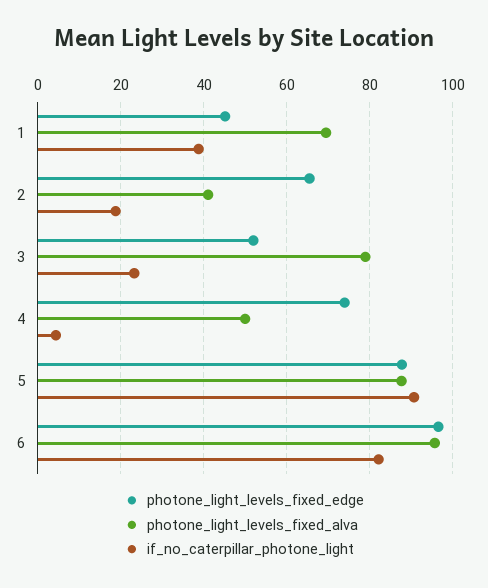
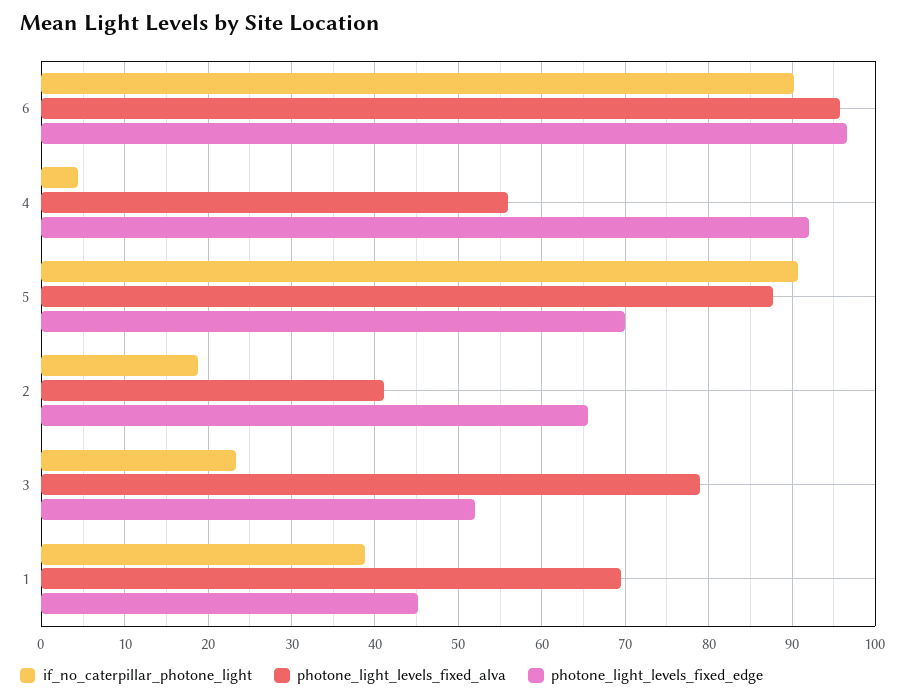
  {
    "photone_light_levels_fixed_edge": {
      "1": 45,
      "2": 66,
      "3": 52,
-     "4": 74,
+     "4": 92,
-     "5": 88,
+     "5": 70,
      "6": 97
    },
    "photone_light_levels_fixed_alva": {
      "1": 70,
      "2": 41,
      "3": 79,
-     "4": 50,
+     "4": 56,
      "5": 88,
      "6": 96
    },
    "if_no_caterpillar_photone_light": {
      "1": 39,
      "2": 19,
      "3": 23,
      "4": 4,
      "5": 91,
-     "6": 82
+     "6": 90
    }
  }

